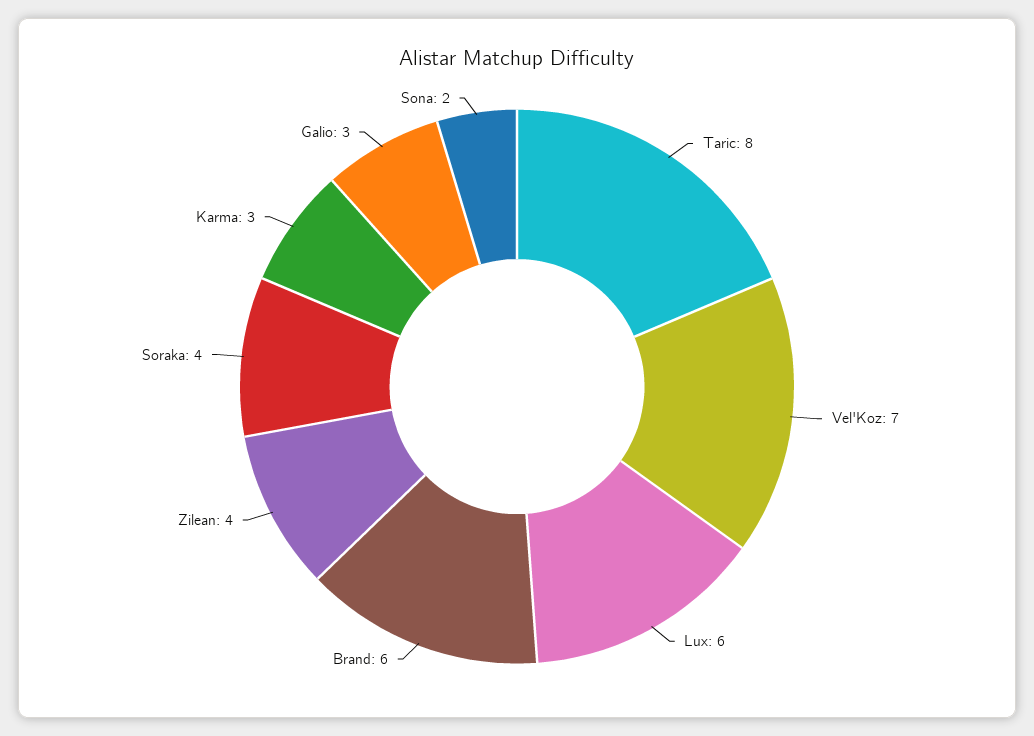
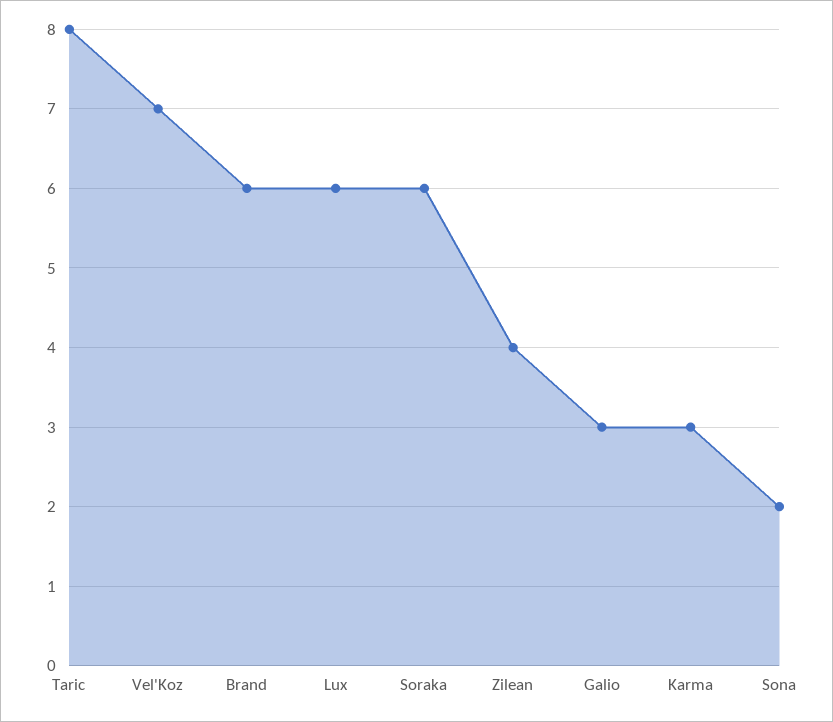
  {
    "Taric": 8,
    "Vel'Koz": 7,
    "Lux": 6,
    "Brand": 6,
    "Zilean": 4,
-   "Soraka": 4,
+   "Soraka": 6,
    "Karma": 3,
    "Galio": 3,
    "Sona": 2
  }

